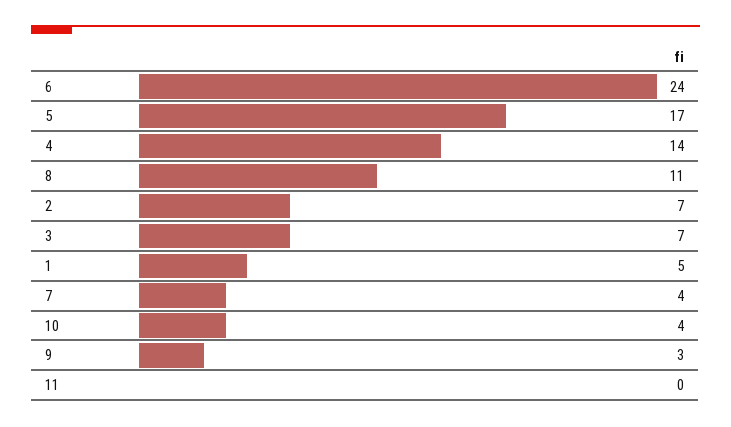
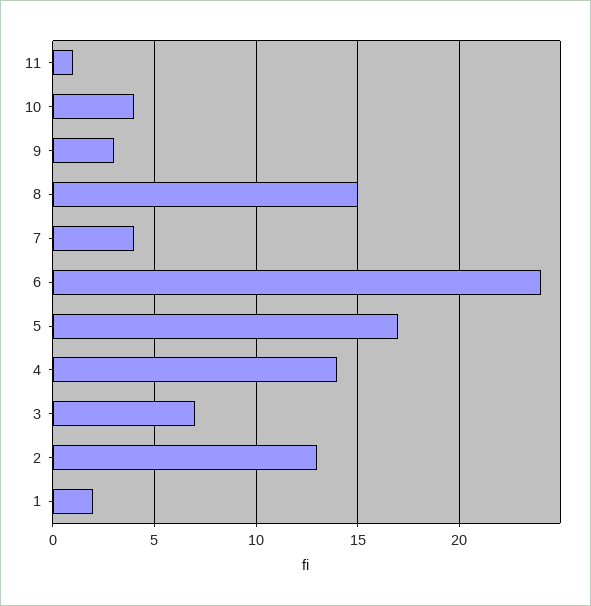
  {
    "6": 24,
    "5": 17,
    "4": 14,
-   "8": 11,
+   "8": 15,
-   "2": 7,
+   "2": 13,
    "3": 7,
-   "1": 5,
+   "1": 2,
    "7": 4,
    "10": 4,
    "9": 3,
-   "11": 0
+   "11": 1
  }

